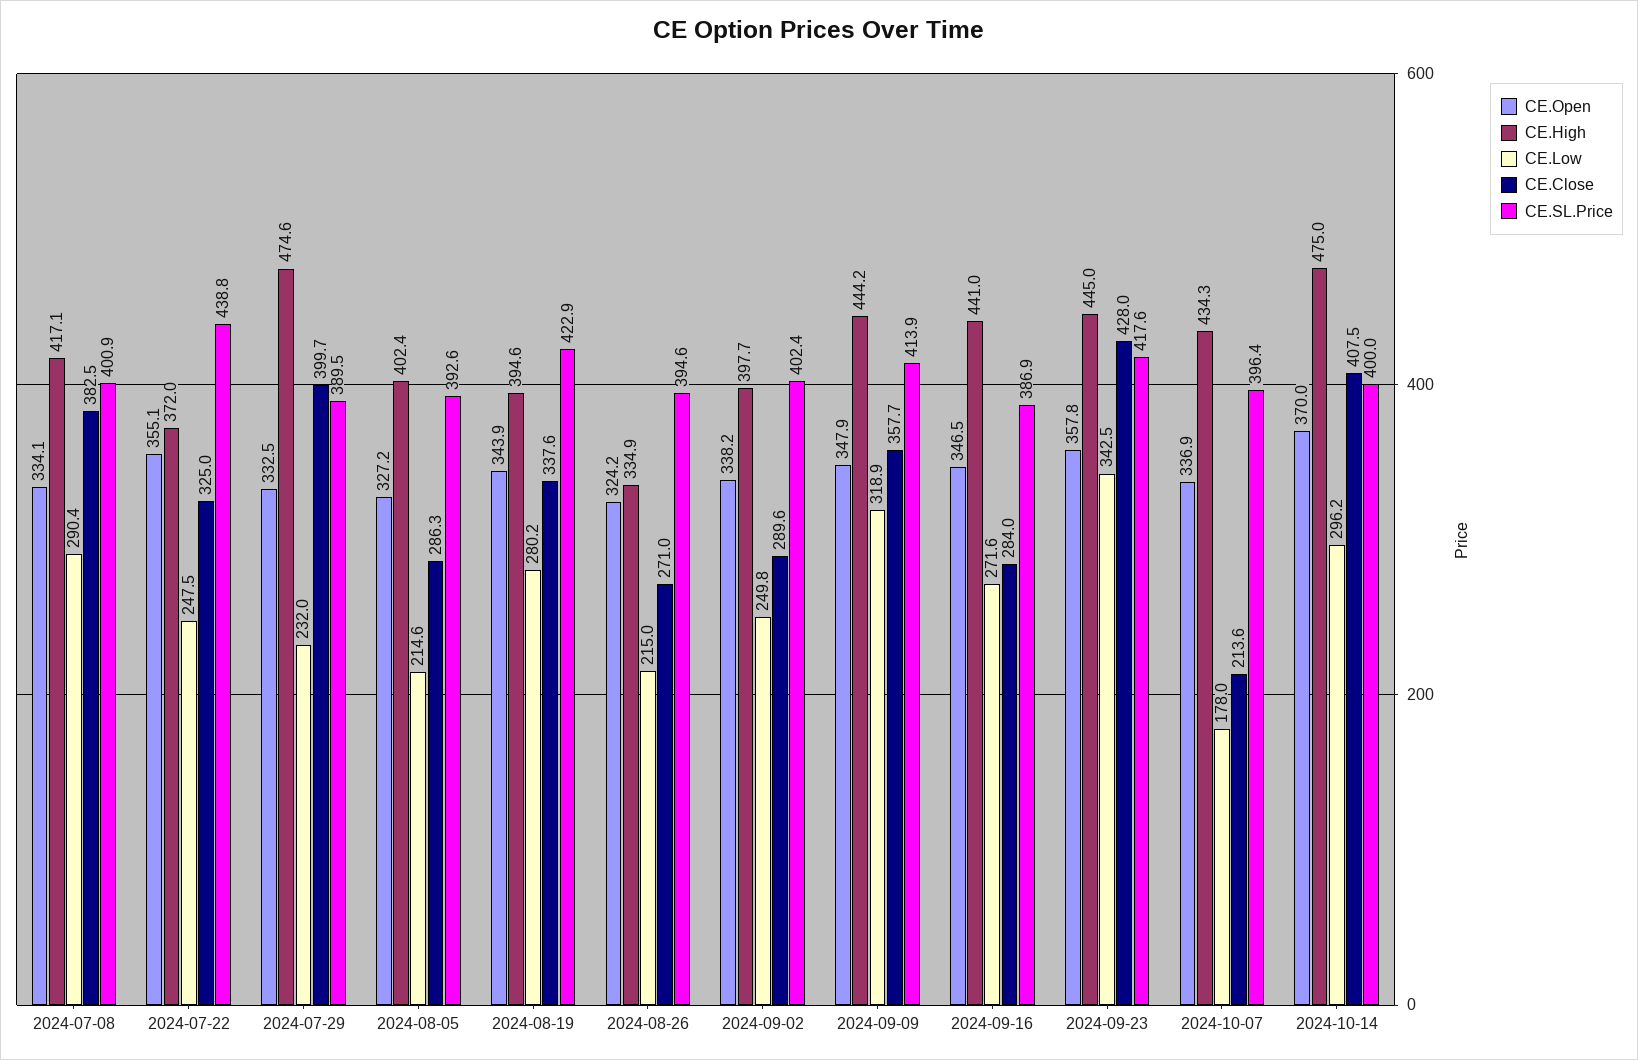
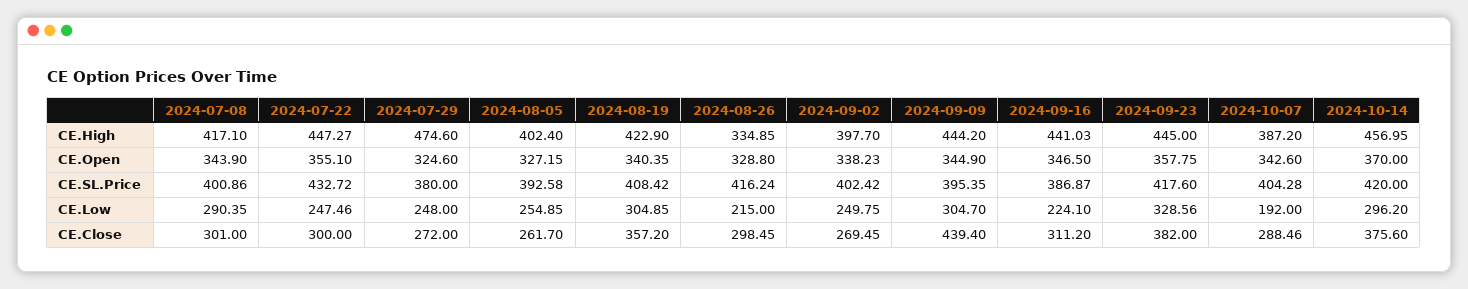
  {
    "CE.Open": {
-     "2024-07-08": 334.1,
+     "2024-07-08": 343.9,
      "2024-07-22": 355.1,
-     "2024-07-29": 332.5,
+     "2024-07-29": 324.6,
      "2024-08-05": 327.15,
-     "2024-08-19": 343.9,
+     "2024-08-19": 340.35,
-     "2024-08-26": 324.2,
+     "2024-08-26": 328.8,
      "2024-09-02": 338.23,
-     "2024-09-09": 347.9,
+     "2024-09-09": 344.9,
      "2024-09-16": 346.5,
      "2024-09-23": 357.75,
-     "2024-10-07": 336.9,
+     "2024-10-07": 342.6,
      "2024-10-14": 370
    },
    "CE.High": {
      "2024-07-08": 417.1,
-     "2024-07-22": 372,
+     "2024-07-22": 447.27,
      "2024-07-29": 474.6,
      "2024-08-05": 402.4,
-     "2024-08-19": 394.6,
+     "2024-08-19": 422.9,
      "2024-08-26": 334.85,
      "2024-09-02": 397.7,
      "2024-09-09": 444.2,
      "2024-09-16": 441.03,
      "2024-09-23": 445,
-     "2024-10-07": 434.3,
+     "2024-10-07": 387.2,
-     "2024-10-14": 475
+     "2024-10-14": 456.95
    },
    "CE.Low": {
      "2024-07-08": 290.35,
      "2024-07-22": 247.46,
-     "2024-07-29": 232,
+     "2024-07-29": 248,
-     "2024-08-05": 214.6,
+     "2024-08-05": 254.85,
-     "2024-08-19": 280.2,
+     "2024-08-19": 304.85,
      "2024-08-26": 215,
      "2024-09-02": 249.75,
-     "2024-09-09": 318.9,
+     "2024-09-09": 304.7,
-     "2024-09-16": 271.6,
+     "2024-09-16": 224.1,
-     "2024-09-23": 342.5,
+     "2024-09-23": 328.56,
-     "2024-10-07": 178,
+     "2024-10-07": 192,
      "2024-10-14": 296.2
    },
    "CE.Close": {
-     "2024-07-08": 382.5,
+     "2024-07-08": 301,
-     "2024-07-22": 325,
+     "2024-07-22": 300,
-     "2024-07-29": 399.7,
+     "2024-07-29": 272,
-     "2024-08-05": 286.3,
+     "2024-08-05": 261.7,
-     "2024-08-19": 337.6,
+     "2024-08-19": 357.2,
-     "2024-08-26": 271,
+     "2024-08-26": 298.45,
-     "2024-09-02": 289.6,
+     "2024-09-02": 269.45,
-     "2024-09-09": 357.7,
+     "2024-09-09": 439.4,
-     "2024-09-16": 284,
+     "2024-09-16": 311.2,
-     "2024-09-23": 428,
+     "2024-09-23": 382,
-     "2024-10-07": 213.6,
+     "2024-10-07": 288.46,
-     "2024-10-14": 407.5
+     "2024-10-14": 375.6
    },
    "CE.SL.Price": {
      "2024-07-08": 400.86,
-     "2024-07-22": 438.8,
+     "2024-07-22": 432.72,
-     "2024-07-29": 389.5,
+     "2024-07-29": 380,
      "2024-08-05": 392.58,
-     "2024-08-19": 422.9,
+     "2024-08-19": 408.42,
-     "2024-08-26": 394.6,
+     "2024-08-26": 416.24,
      "2024-09-02": 402.42,
-     "2024-09-09": 413.9,
+     "2024-09-09": 395.35,
      "2024-09-16": 386.87,
      "2024-09-23": 417.6,
-     "2024-10-07": 396.4,
+     "2024-10-07": 404.28,
-     "2024-10-14": 400
+     "2024-10-14": 420
    }
  }

